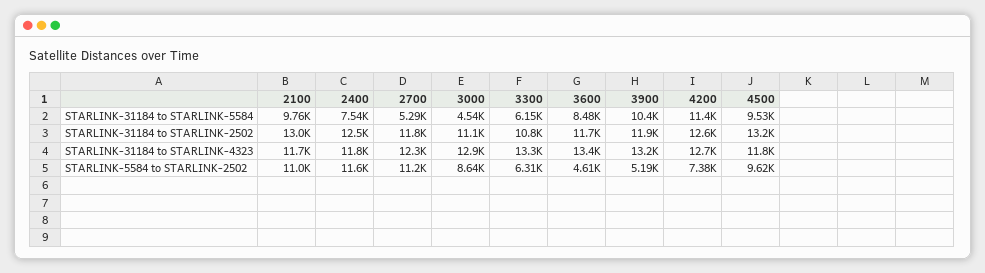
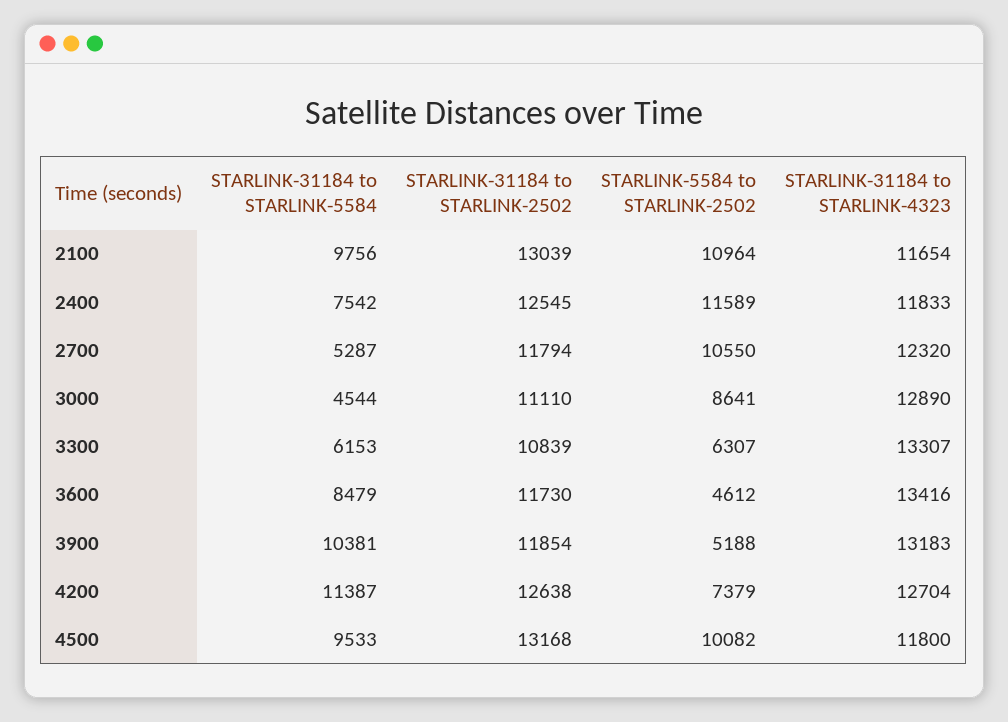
  {
    "2100": {
      "STARLINK-31184 to STARLINK-5584": 9756,
      "STARLINK-31184 to STARLINK-2502": 13039,
      "STARLINK-31184 to STARLINK-4323": 11654,
      "STARLINK-5584 to STARLINK-2502": 10964
    },
    "2400": {
      "STARLINK-31184 to STARLINK-5584": 7542,
      "STARLINK-31184 to STARLINK-2502": 12545,
      "STARLINK-31184 to STARLINK-4323": 11833,
      "STARLINK-5584 to STARLINK-2502": 11589
    },
    "2700": {
      "STARLINK-31184 to STARLINK-5584": 5287,
      "STARLINK-31184 to STARLINK-2502": 11794,
      "STARLINK-31184 to STARLINK-4323": 12320,
-     "STARLINK-5584 to STARLINK-2502": 11200
+     "STARLINK-5584 to STARLINK-2502": 10550
    },
    "3000": {
      "STARLINK-31184 to STARLINK-5584": 4544,
      "STARLINK-31184 to STARLINK-2502": 11110,
      "STARLINK-31184 to STARLINK-4323": 12890,
      "STARLINK-5584 to STARLINK-2502": 8641
    },
    "3300": {
      "STARLINK-31184 to STARLINK-5584": 6153,
      "STARLINK-31184 to STARLINK-2502": 10839,
      "STARLINK-31184 to STARLINK-4323": 13307,
      "STARLINK-5584 to STARLINK-2502": 6307
    },
    "3600": {
      "STARLINK-31184 to STARLINK-5584": 8479,
      "STARLINK-31184 to STARLINK-2502": 11730,
      "STARLINK-31184 to STARLINK-4323": 13416,
      "STARLINK-5584 to STARLINK-2502": 4612
    },
    "3900": {
      "STARLINK-31184 to STARLINK-5584": 10381,
      "STARLINK-31184 to STARLINK-2502": 11854,
      "STARLINK-31184 to STARLINK-4323": 13183,
      "STARLINK-5584 to STARLINK-2502": 5188
    },
    "4200": {
      "STARLINK-31184 to STARLINK-5584": 11387,
      "STARLINK-31184 to STARLINK-2502": 12638,
      "STARLINK-31184 to STARLINK-4323": 12704,
      "STARLINK-5584 to STARLINK-2502": 7379
    },
    "4500": {
      "STARLINK-31184 to STARLINK-5584": 9533,
      "STARLINK-31184 to STARLINK-2502": 13168,
      "STARLINK-31184 to STARLINK-4323": 11800,
-     "STARLINK-5584 to STARLINK-2502": 9620
+     "STARLINK-5584 to STARLINK-2502": 10082
    }
  }

